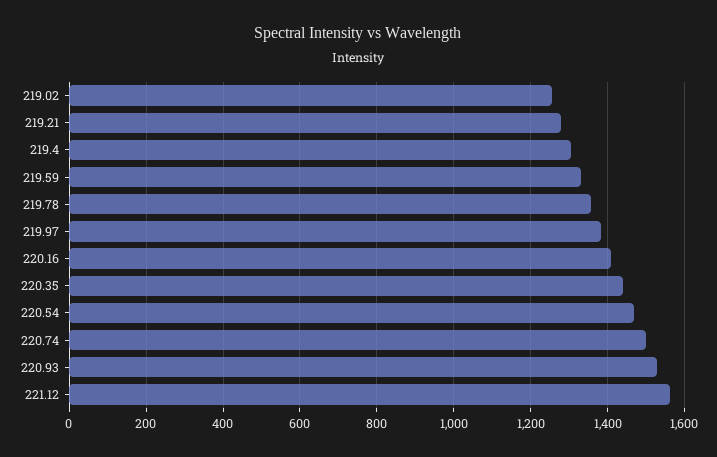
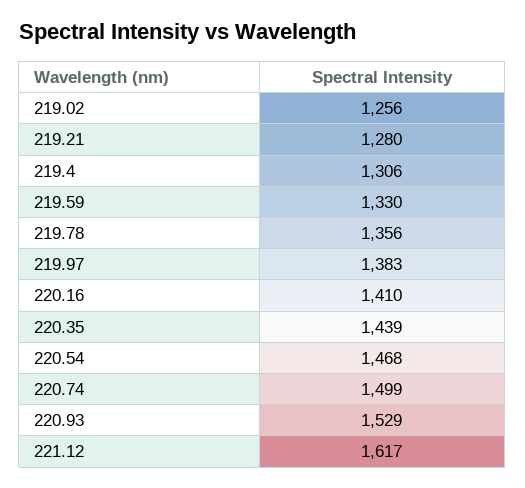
  {
    "219.02": 1256,
    "219.21": 1280,
    "219.4": 1306,
    "219.59": 1330,
    "219.78": 1356,
    "219.97": 1383,
    "220.16": 1410,
    "220.35": 1439,
    "220.54": 1468,
    "220.74": 1499,
    "220.93": 1529,
-   "221.12": 1560
+   "221.12": 1617
  }

